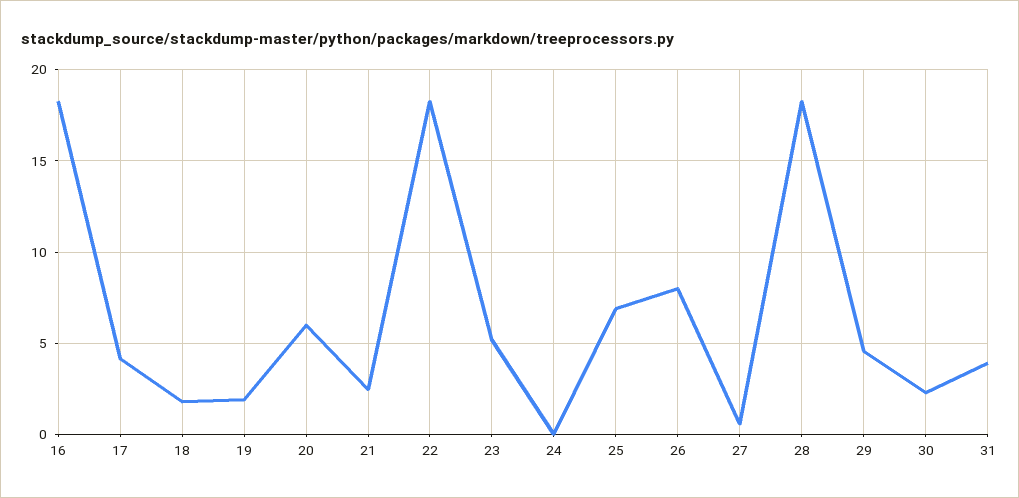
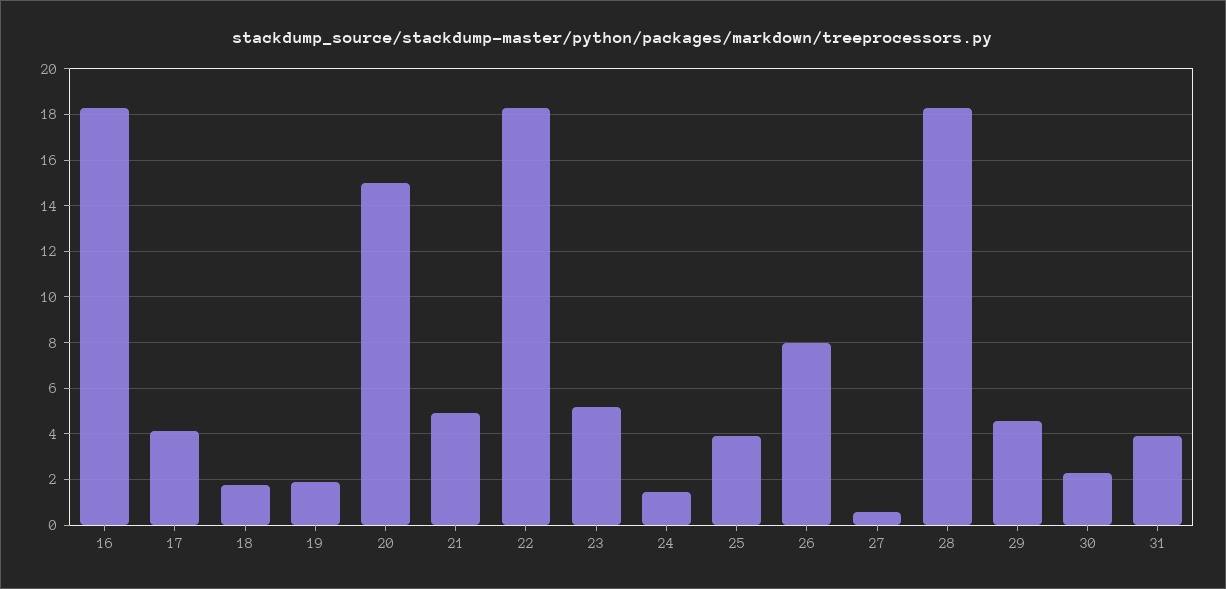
  {
    "16": 18.5,
    "17": 4,
    "18": 2,
    "19": 2,
-   "20": 6,
+   "20": 15,
-   "21": 2.5,
+   "21": 5,
    "22": 18.5,
    "23": 5,
-   "24": 0,
+   "24": 1.5,
-   "25": 7,
+   "25": 4,
    "26": 8,
    "27": 0.5,
    "28": 18.5,
    "29": 4.5,
    "30": 2.5,
    "31": 4
  }

